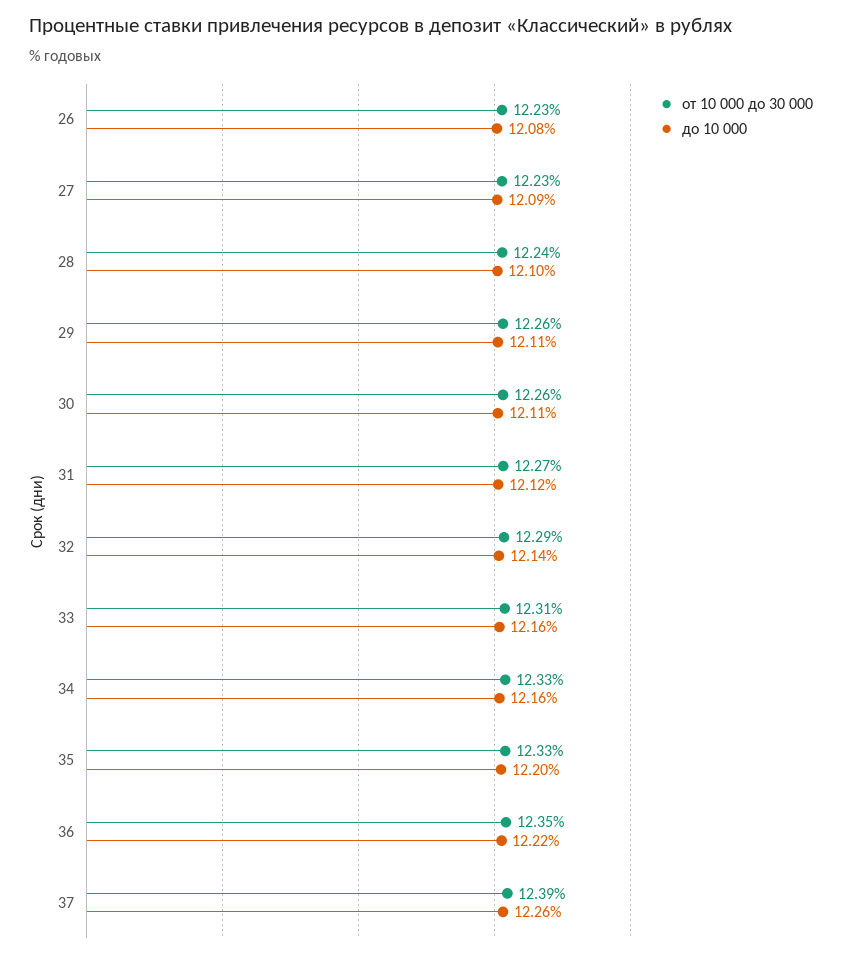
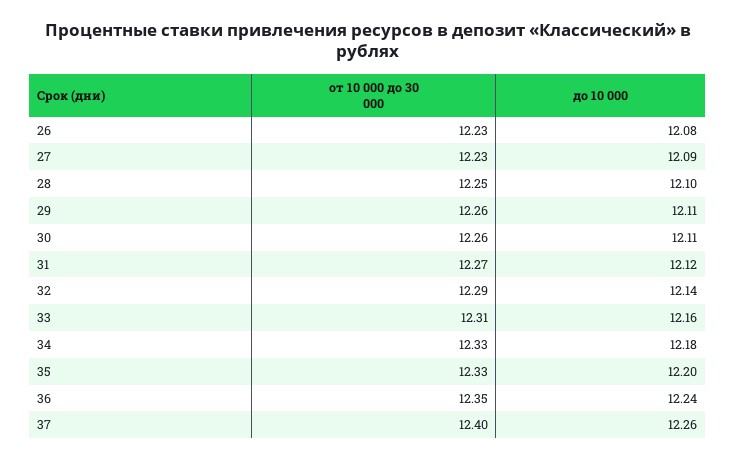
  {
    "от 10 000 до 30 000": {
      "26": 12.23,
      "27": 12.23,
-     "28": 12.24,
+     "28": 12.25,
      "29": 12.26,
      "30": 12.26,
      "31": 12.27,
      "32": 12.29,
      "33": 12.31,
      "34": 12.33,
      "35": 12.33,
      "36": 12.35,
-     "37": 12.39
+     "37": 12.4
    },
    "до 10 000": {
      "26": 12.08,
      "27": 12.09,
      "28": 12.1,
      "29": 12.11,
      "30": 12.11,
      "31": 12.12,
      "32": 12.14,
      "33": 12.16,
-     "34": 12.16,
+     "34": 12.18,
      "35": 12.2,
-     "36": 12.22,
+     "36": 12.24,
      "37": 12.26
    }
  }

